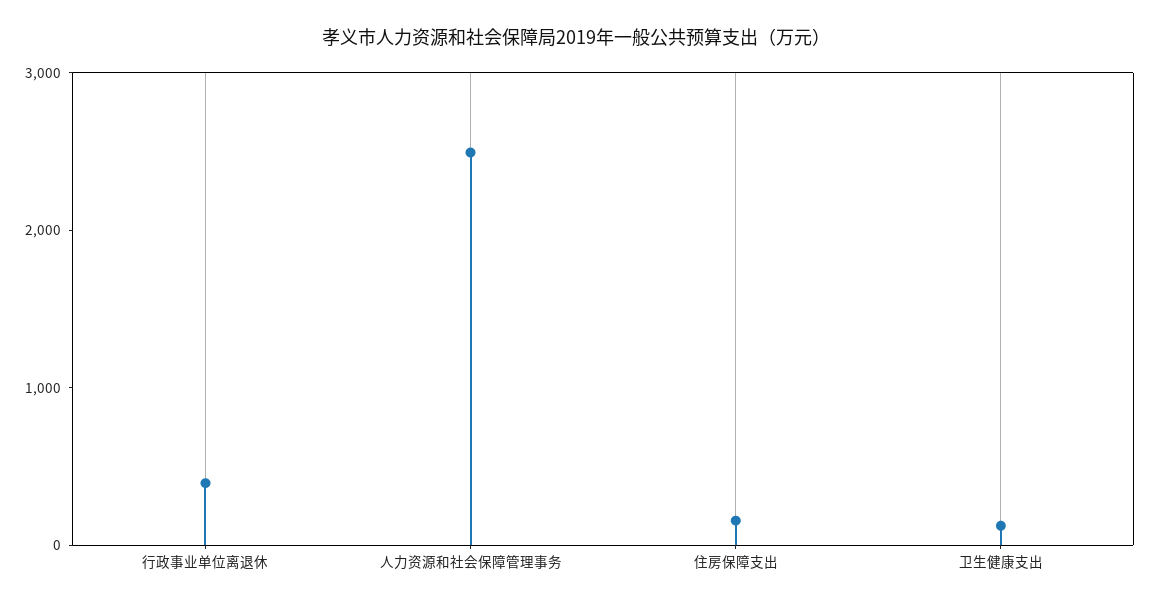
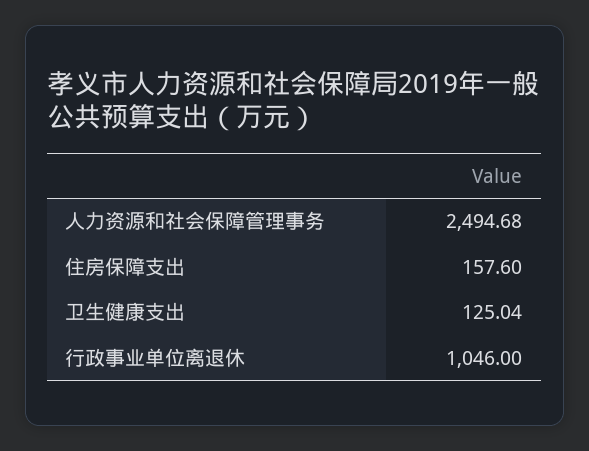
  {
-   "行政事业单位离退休": 400,
+   "行政事业单位离退休": 1046,
    "人力资源和社会保障管理事务": 2494.68,
    "住房保障支出": 157.6,
    "卫生健康支出": 125.04
  }

